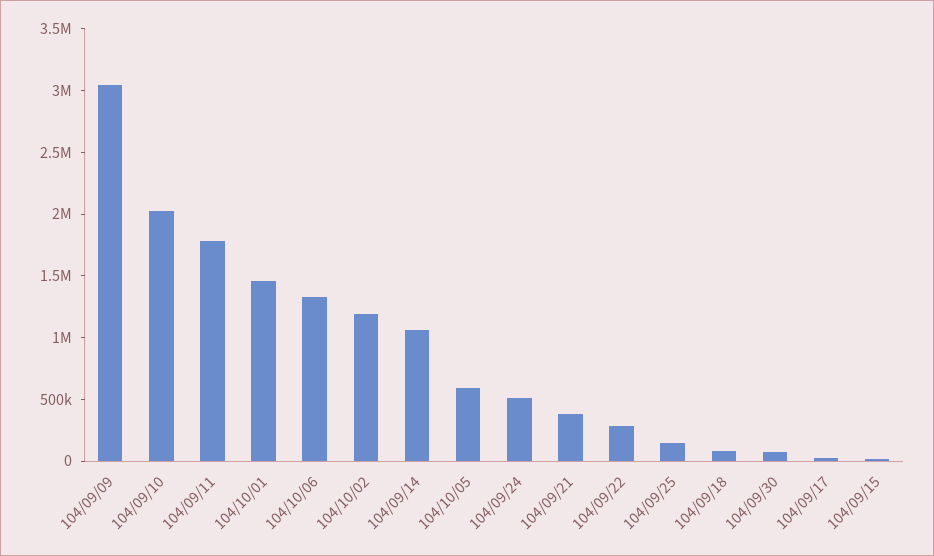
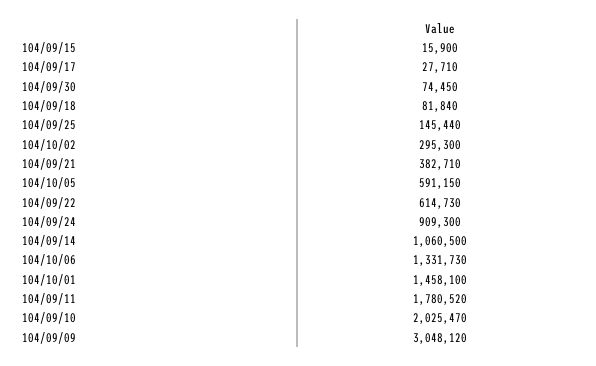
  {
    "104/09/09": 3048120,
    "104/09/10": 2025470,
    "104/09/11": 1780520,
    "104/10/01": 1458100,
    "104/10/06": 1331730,
-   "104/10/02": 1200000,
+   "104/10/02": 295300,
    "104/09/14": 1060500,
    "104/10/05": 591150,
-   "104/09/24": 500000,
+   "104/09/24": 909300,
    "104/09/21": 382710,
-   "104/09/22": 300000,
+   "104/09/22": 614730,
    "104/09/25": 145440,
    "104/09/18": 81840,
    "104/09/30": 74450,
    "104/09/17": 27710,
    "104/09/15": 15900
  }

